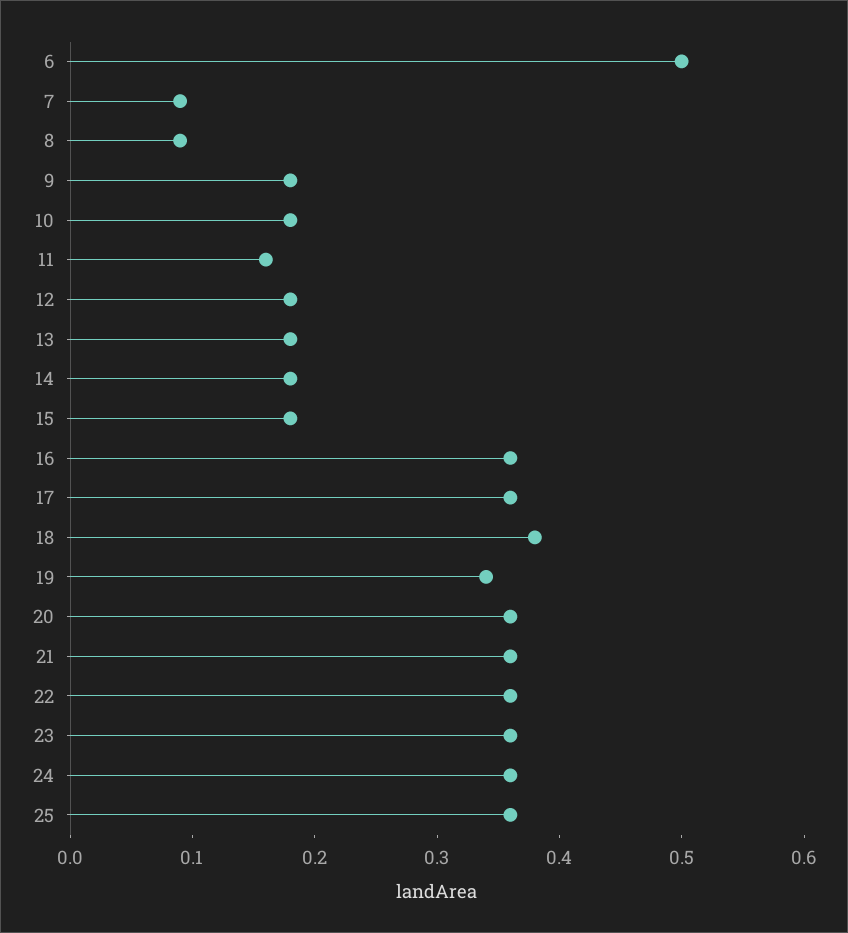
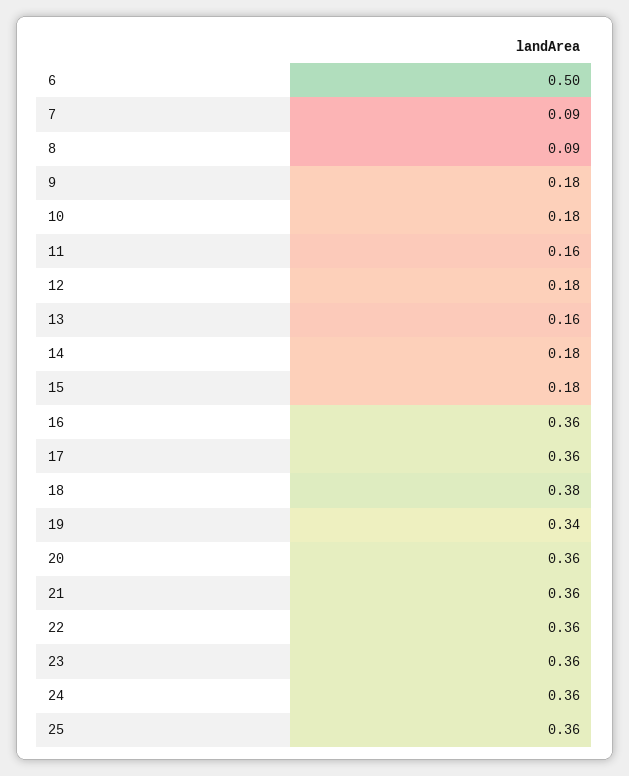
  {
    "6": 0.5,
    "7": 0.09,
    "8": 0.09,
    "9": 0.18,
    "10": 0.18,
    "11": 0.16,
    "12": 0.18,
-   "13": 0.18,
+   "13": 0.16,
    "14": 0.18,
    "15": 0.18,
    "16": 0.36,
    "17": 0.36,
    "18": 0.38,
    "19": 0.34,
    "20": 0.36,
    "21": 0.36,
    "22": 0.36,
    "23": 0.36,
    "24": 0.36,
    "25": 0.36
  }

